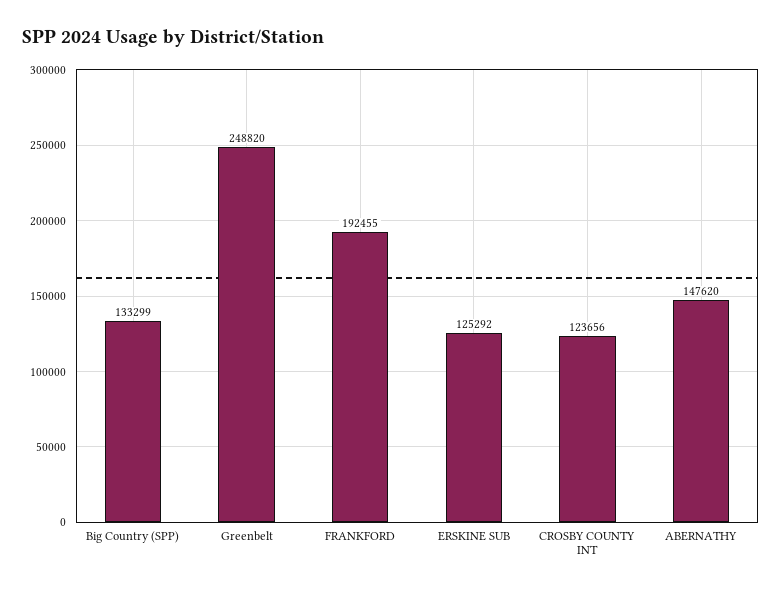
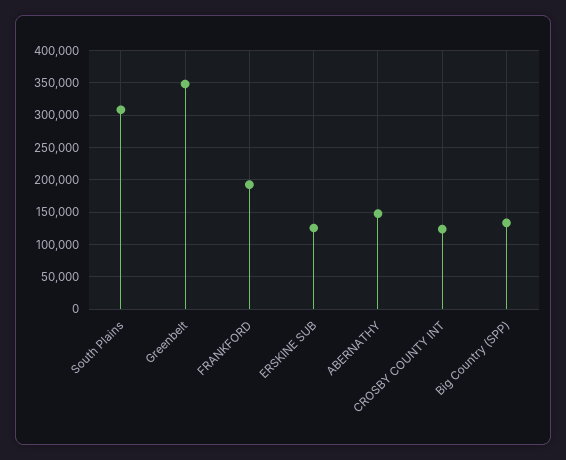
  {
    "Big Country (SPP)": 133299,
-   "Greenbelt": 248820,
+   "Greenbelt": 350000,
    "FRANKFORD": 192455,
    "ERSKINE SUB": 125292,
    "CROSBY COUNTY INT": 123656,
-   "ABERNATHY": 147620
+   "ABERNATHY": 147620,
+   "South Plains": 310000
  }

